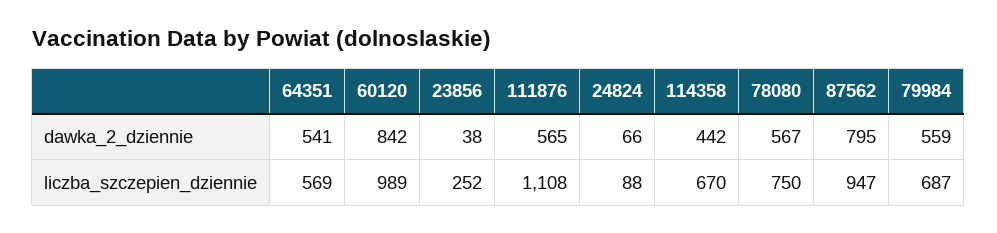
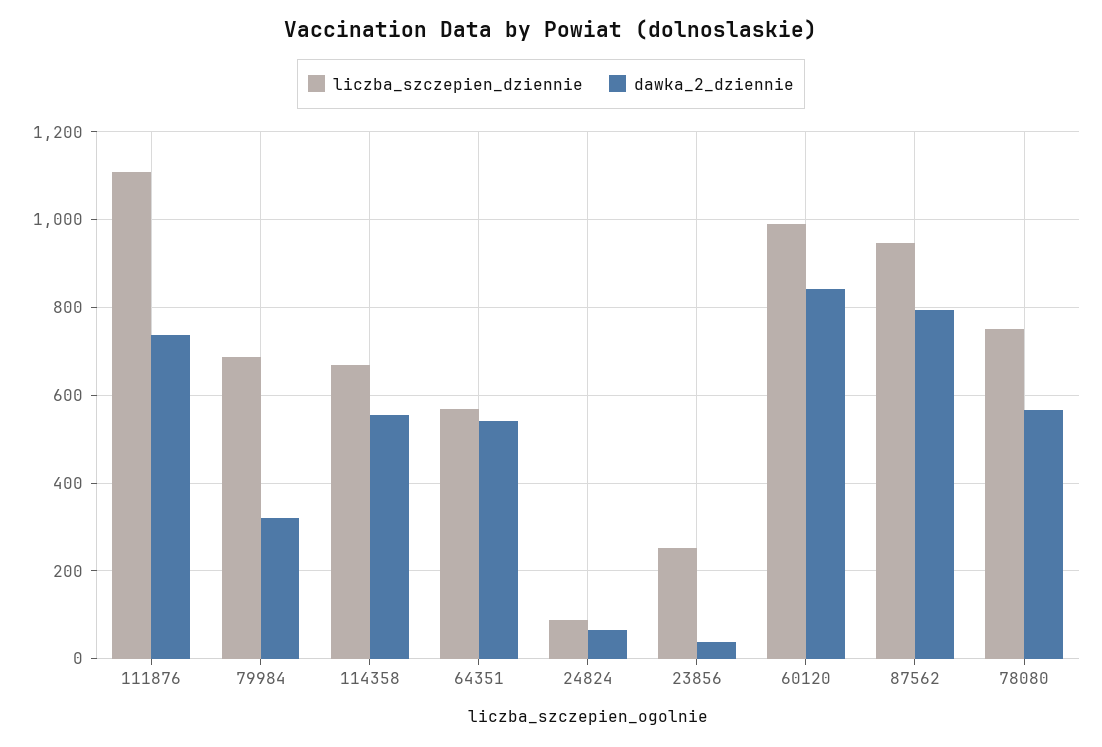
  {
    "dawka_2_dziennie": {
      "64351": 541,
      "60120": 842,
      "23856": 38,
-     "111876": 565,
+     "111876": 740,
      "24824": 66,
-     "114358": 442,
+     "114358": 560,
      "78080": 567,
      "87562": 795,
-     "79984": 559
+     "79984": 320
    },
    "liczba_szczepien_dziennie": {
      "64351": 569,
      "60120": 989,
      "23856": 252,
      "111876": 1108,
      "24824": 88,
      "114358": 670,
      "78080": 750,
      "87562": 947,
      "79984": 687
    }
  }

